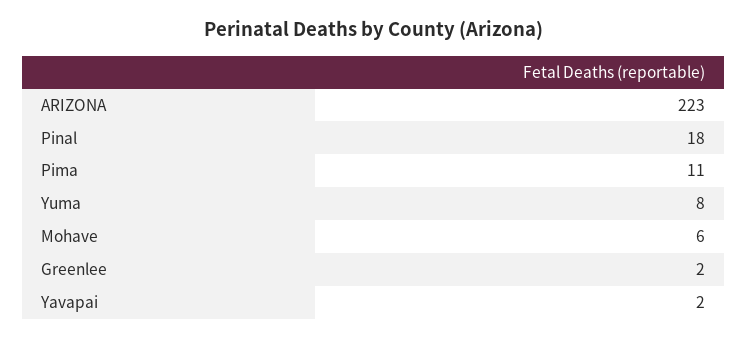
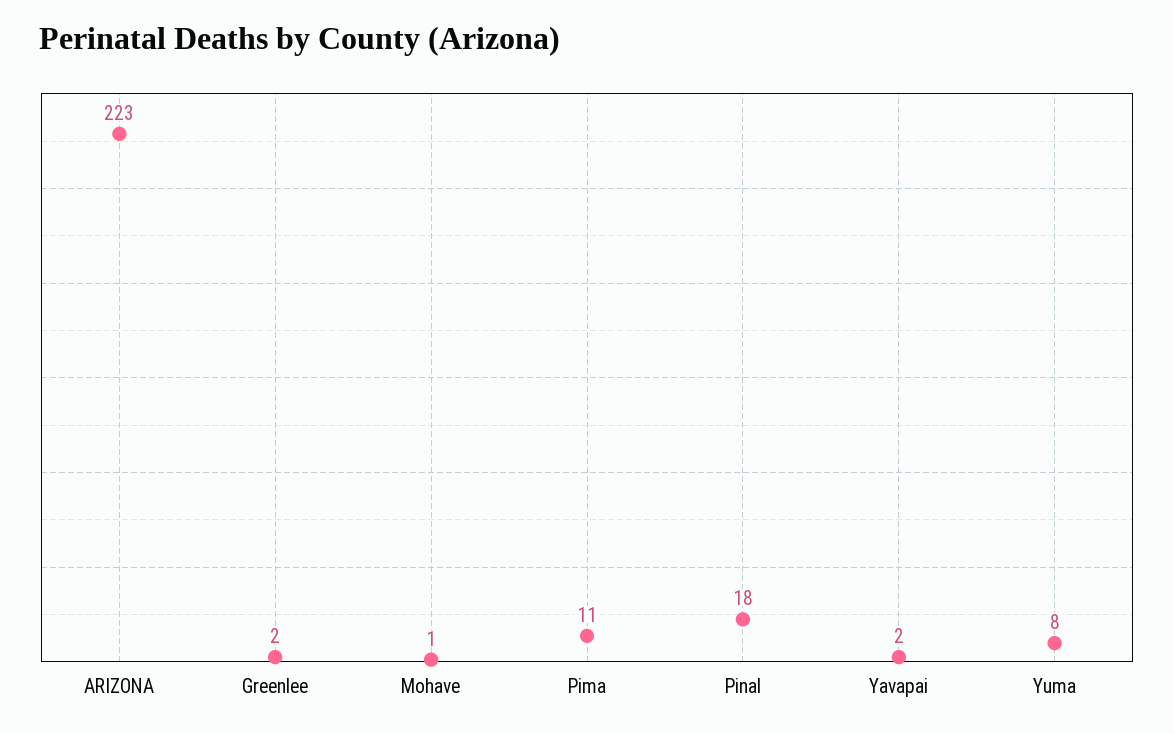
  {
    "ARIZONA": 223,
    "Pinal": 18,
    "Pima": 11,
    "Yuma": 8,
-   "Mohave": 6,
+   "Mohave": 1,
    "Greenlee": 2,
    "Yavapai": 2
  }

